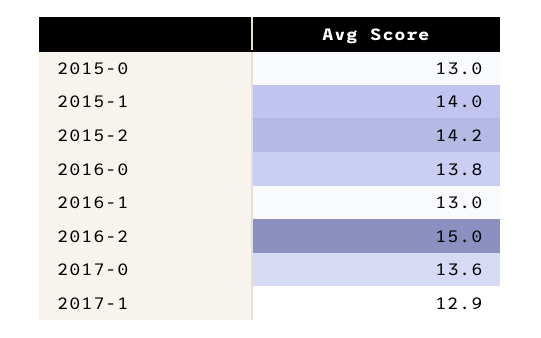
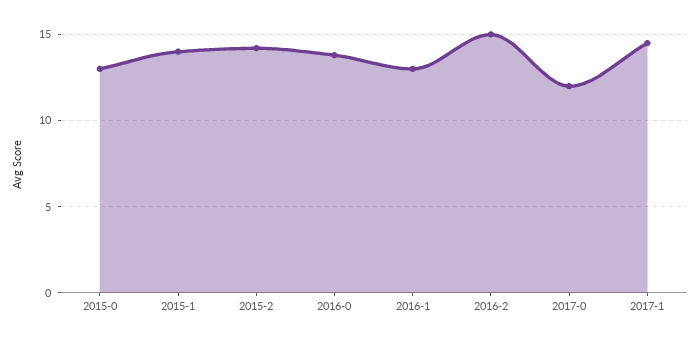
  {
    "2015-0": 13,
    "2015-1": 14,
    "2015-2": 14.2,
    "2016-0": 13.8,
    "2016-1": 13,
    "2016-2": 15,
-   "2017-0": 13.6,
+   "2017-0": 12,
-   "2017-1": 12.9
+   "2017-1": 14.5
  }

